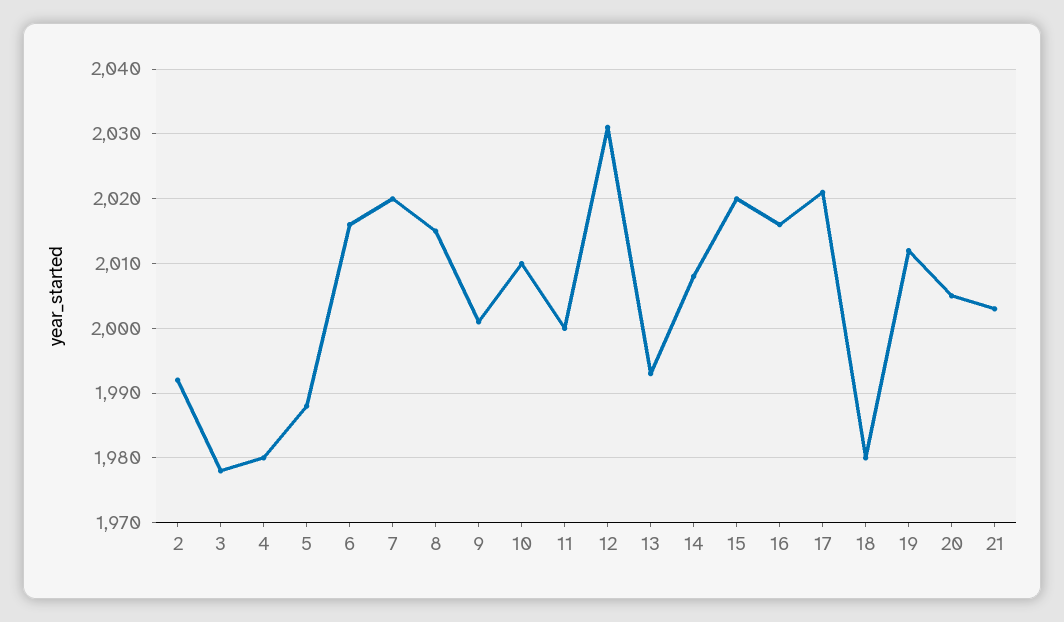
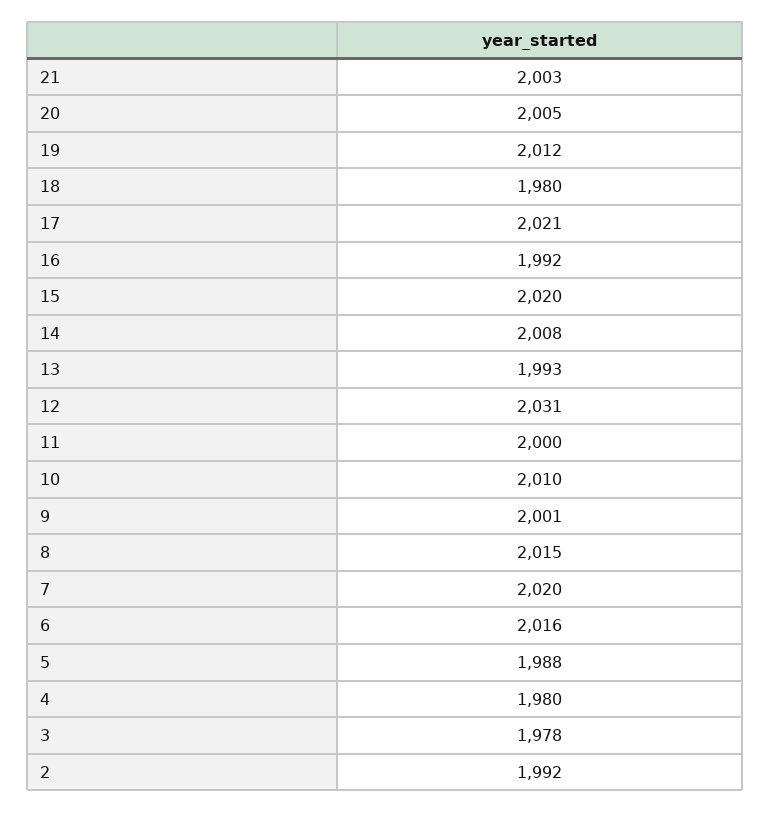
  {
    "2": 1992,
    "3": 1978,
    "4": 1980,
    "5": 1988,
    "6": 2016,
    "7": 2020,
    "8": 2015,
    "9": 2001,
    "10": 2010,
    "11": 2000,
    "12": 2031,
    "13": 1993,
    "14": 2008,
    "15": 2020,
-   "16": 2016,
+   "16": 1992,
    "17": 2021,
    "18": 1980,
    "19": 2012,
    "20": 2005,
    "21": 2003
  }

